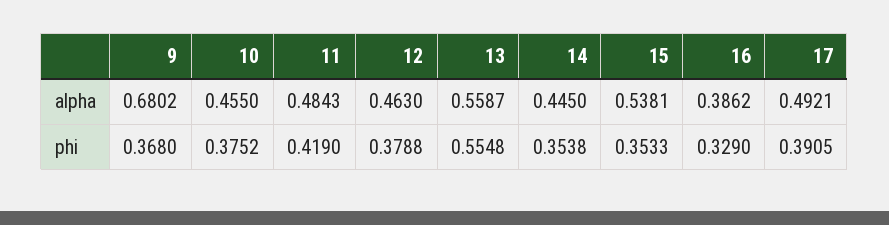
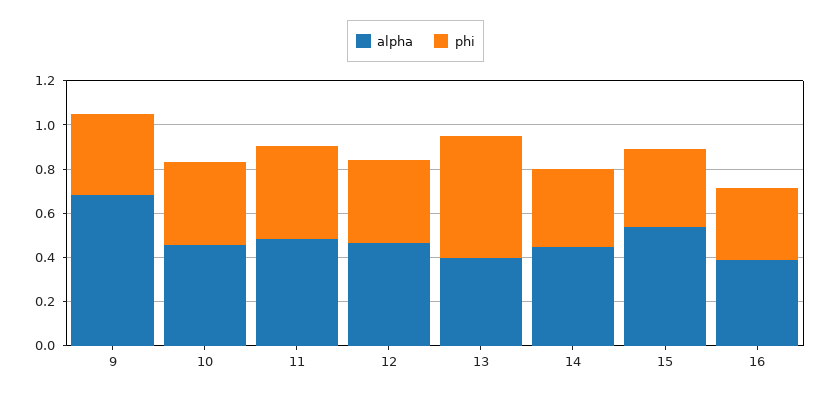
  {
    "alpha": {
      "9": 0.6802,
      "10": 0.455,
      "11": 0.4843,
      "12": 0.463,
-     "13": 0.5587,
+     "13": 0.4,
      "14": 0.445,
      "15": 0.5381,
-     "16": 0.3862,
+     "16": 0.3862
-     "17": 0.4921
    },
    "phi": {
      "9": 0.368,
      "10": 0.3752,
      "11": 0.419,
      "12": 0.3788,
      "13": 0.5548,
      "14": 0.3538,
      "15": 0.3533,
-     "16": 0.329,
+     "16": 0.329
-     "17": 0.3905
    }
  }

